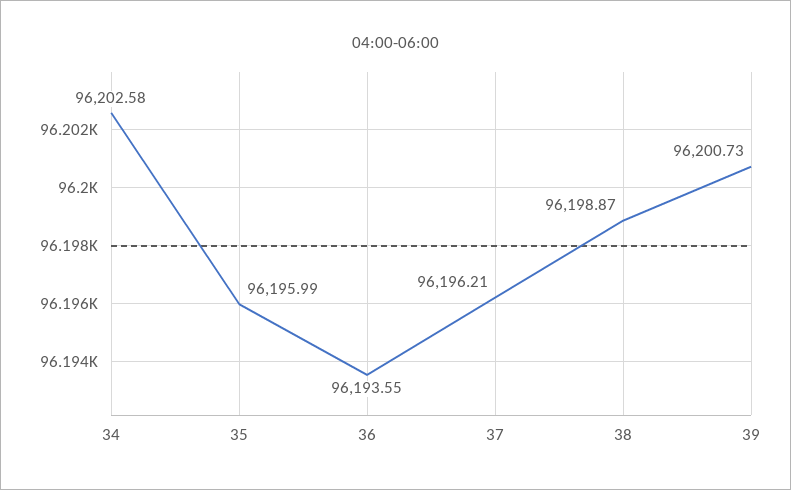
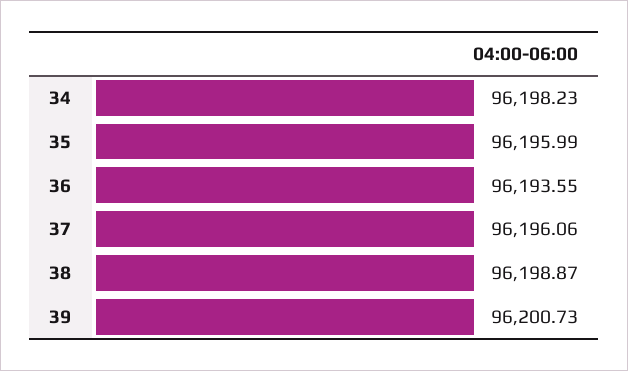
  {
-   "34": 96202.58,
+   "34": 96198.23,
    "35": 96195.99,
    "36": 96193.55,
-   "37": 96196.21,
+   "37": 96196.06,
    "38": 96198.87,
    "39": 96200.73
  }

